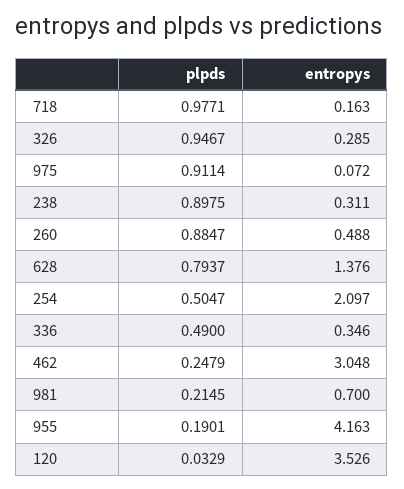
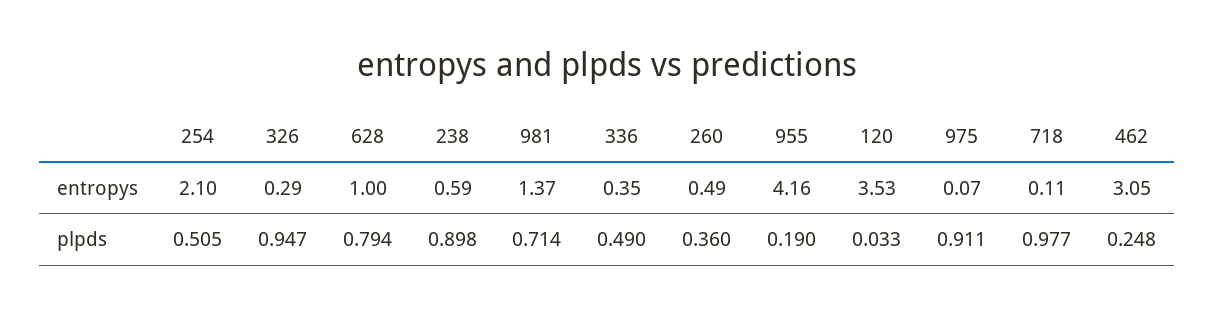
  {
    "plpds": {
      "718": 0.9771,
      "326": 0.9467,
      "975": 0.9114,
      "238": 0.8975,
-     "260": 0.8847,
+     "260": 0.36,
      "628": 0.7937,
      "254": 0.5047,
      "336": 0.49,
      "462": 0.2479,
-     "981": 0.2145,
+     "981": 0.714,
      "955": 0.1901,
      "120": 0.0329
    },
    "entropys": {
-     "718": 0.163,
+     "718": 0.11,
      "326": 0.285,
      "975": 0.072,
-     "238": 0.311,
+     "238": 0.59,
      "260": 0.488,
-     "628": 1.376,
+     "628": 1,
      "254": 2.097,
      "336": 0.346,
      "462": 3.048,
-     "981": 0.7,
+     "981": 1.37,
      "955": 4.163,
      "120": 3.526
    }
  }

